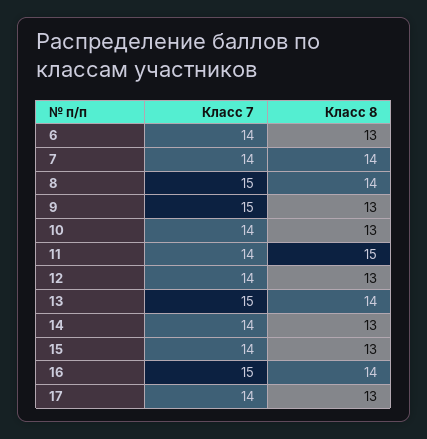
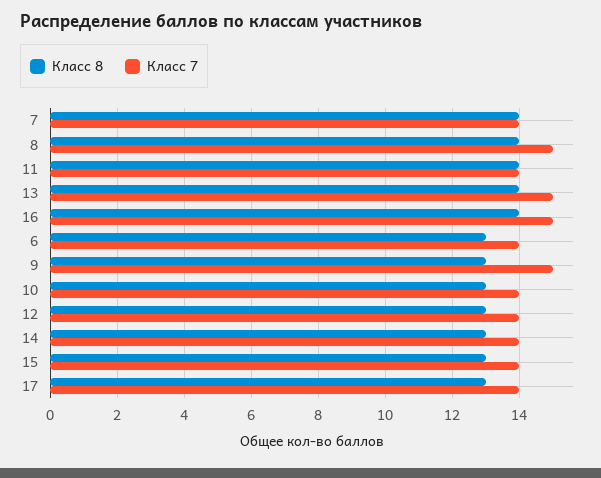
  {
    "Класс 7": {
      "6": 14,
      "7": 14,
      "8": 15,
      "9": 15,
      "10": 14,
      "11": 14,
      "12": 14,
      "13": 15,
      "14": 14,
      "15": 14,
      "16": 15,
      "17": 14
    },
    "Класс 8": {
      "6": 13,
      "7": 14,
      "8": 14,
      "9": 13,
      "10": 13,
-     "11": 15,
+     "11": 14,
      "12": 13,
      "13": 14,
      "14": 13,
      "15": 13,
      "16": 14,
      "17": 13
    }
  }

